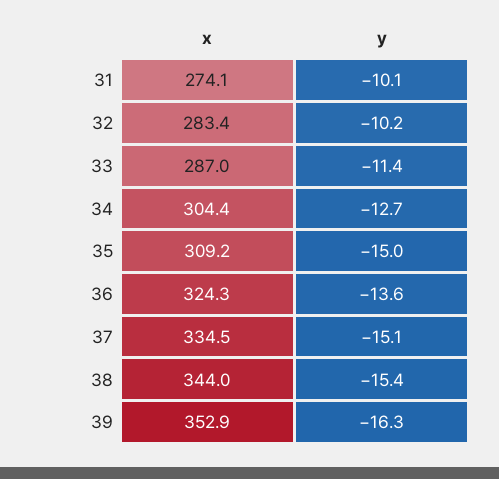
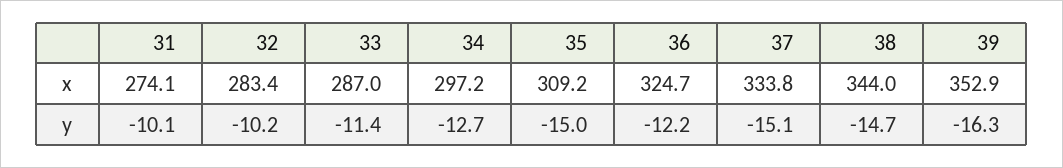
  {
    "x": {
      "31": 274.1,
      "32": 283.4,
      "33": 287,
-     "34": 304.4,
+     "34": 297.2,
      "35": 309.2,
-     "36": 324.3,
+     "36": 324.7,
-     "37": 334.5,
+     "37": 333.8,
      "38": 344,
      "39": 352.9
    },
    "y": {
      "31": -10.1,
      "32": -10.2,
      "33": -11.4,
      "34": -12.7,
      "35": -15,
-     "36": -13.6,
+     "36": -12.2,
      "37": -15.1,
-     "38": -15.4,
+     "38": -14.7,
      "39": -16.3
    }
  }

